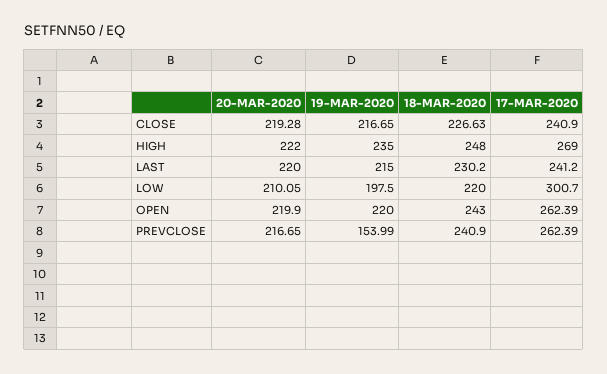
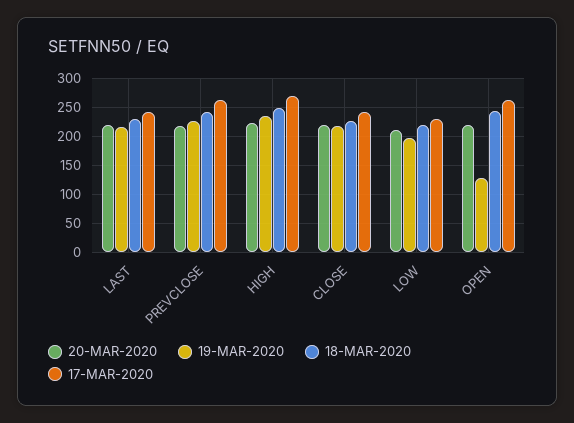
  {
    "20-MAR-2020": {
      "CLOSE": 219.28,
      "HIGH": 222,
      "LAST": 220,
      "LOW": 210.05,
      "OPEN": 219.9,
      "PREVCLOSE": 216.65
    },
    "19-MAR-2020": {
      "CLOSE": 216.65,
      "HIGH": 235,
      "LAST": 215,
      "LOW": 197.5,
-     "OPEN": 220,
+     "OPEN": 125,
-     "PREVCLOSE": 153.99
+     "PREVCLOSE": 225
    },
    "18-MAR-2020": {
      "CLOSE": 226.63,
      "HIGH": 248,
      "LAST": 230.2,
      "LOW": 220,
      "OPEN": 243,
      "PREVCLOSE": 240.9
    },
    "17-MAR-2020": {
      "CLOSE": 240.9,
      "HIGH": 269,
      "LAST": 241.2,
-     "LOW": 300.7,
+     "LOW": 225,
      "OPEN": 262.39,
      "PREVCLOSE": 262.39
    }
  }

